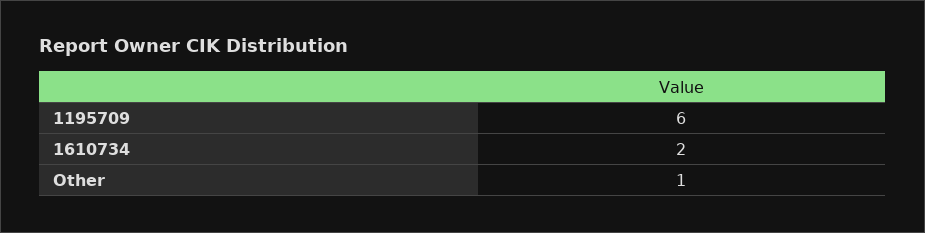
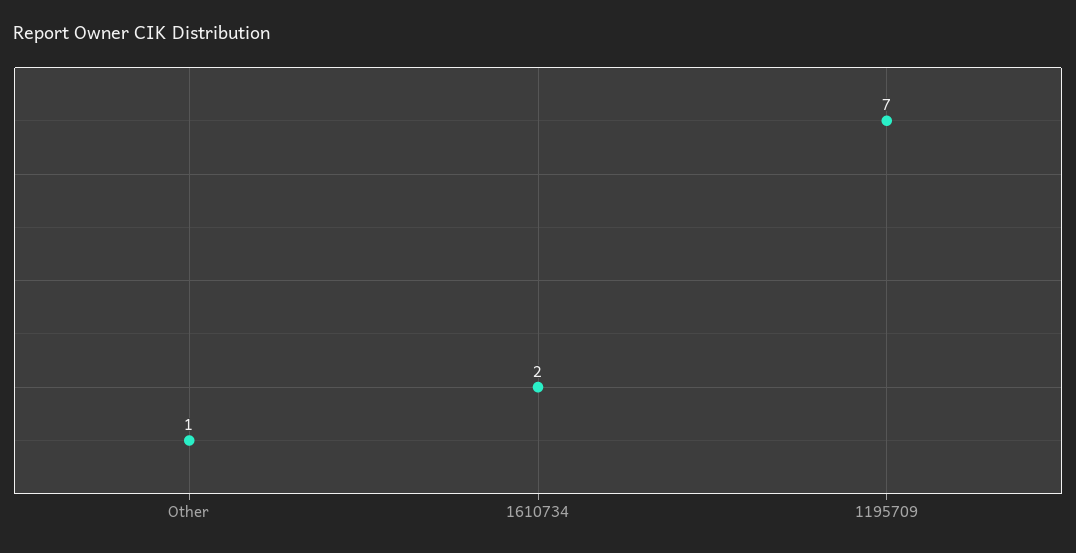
  {
-   "1195709": 6,
+   "1195709": 7,
    "1610734": 2,
    "Other": 1
  }

